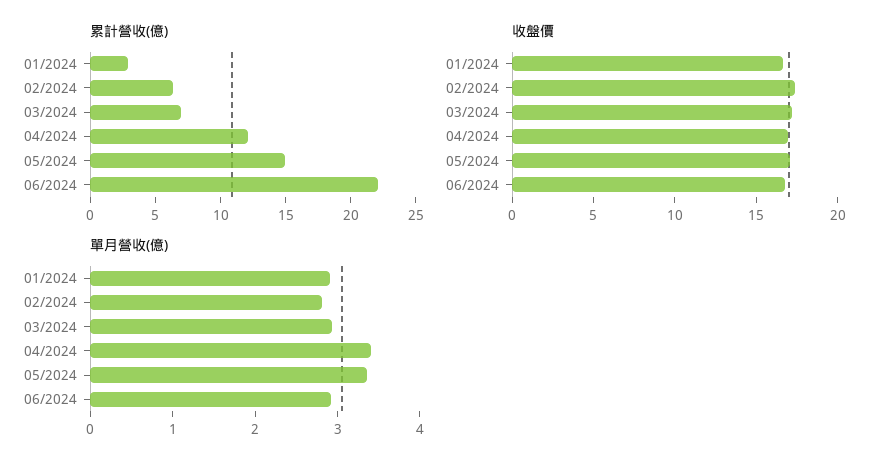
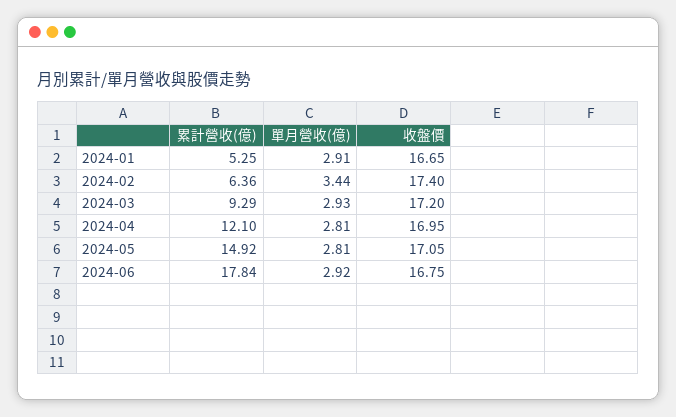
  {
    "累計營收(億)": {
-     "01/2024": 3,
+     "01/2024": 5.25,
      "02/2024": 6.36,
-     "03/2024": 7,
+     "03/2024": 9.29,
      "04/2024": 12.1,
      "05/2024": 14.92,
-     "06/2024": 22
+     "06/2024": 17.84
    },
    "收盤價": {
      "01/2024": 16.65,
      "02/2024": 17.4,
      "03/2024": 17.2,
      "04/2024": 16.95,
      "05/2024": 17.05,
      "06/2024": 16.75
    },
    "單月營收(億)": {
      "01/2024": 2.91,
-     "02/2024": 2.8,
+     "02/2024": 3.44,
      "03/2024": 2.93,
-     "04/2024": 3.4,
+     "04/2024": 2.81,
-     "05/2024": 3.4,
+     "05/2024": 2.81,
      "06/2024": 2.92
    }
  }

